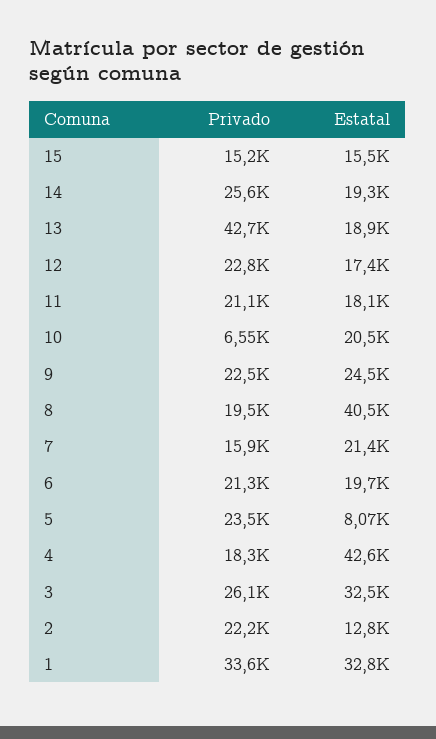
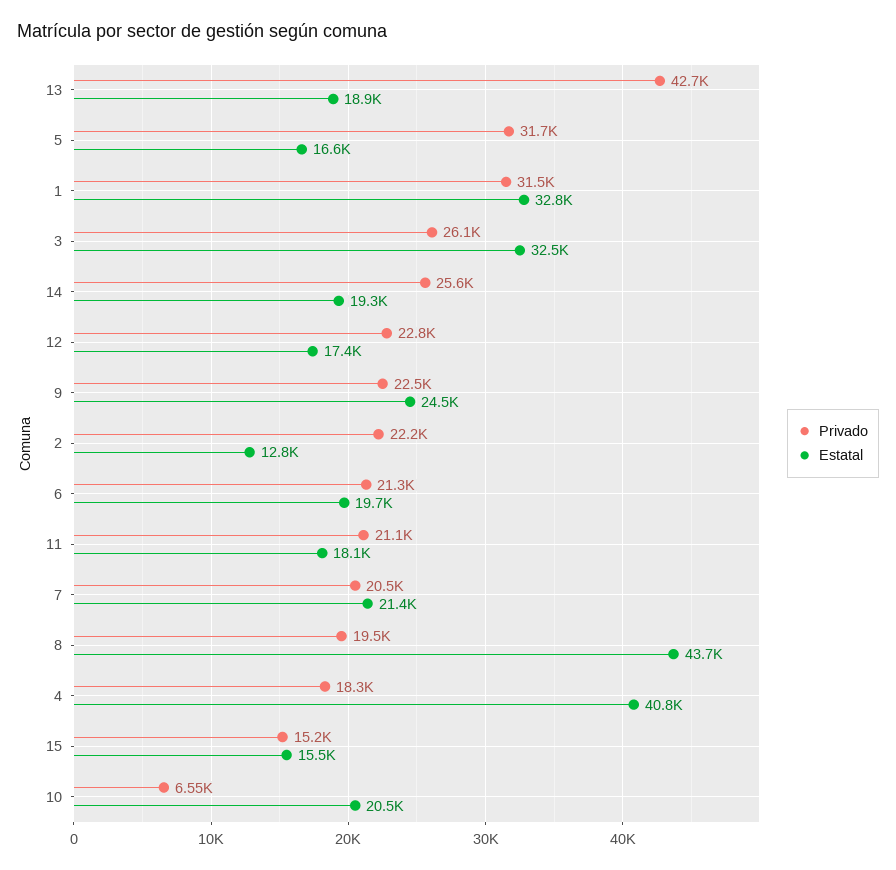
  {
    "Privado": {
      "15": 15200,
      "14": 25600,
      "13": 42700,
      "12": 22800,
      "11": 21100,
      "10": 6550,
      "9": 22500,
      "8": 19500,
-     "7": 15900,
+     "7": 20500,
      "6": 21300,
-     "5": 23500,
+     "5": 31700,
      "4": 18300,
      "3": 26100,
      "2": 22200,
-     "1": 33600
+     "1": 31500
    },
    "Estatal": {
      "15": 15500,
      "14": 19300,
      "13": 18900,
      "12": 17400,
      "11": 18100,
      "10": 20500,
      "9": 24500,
-     "8": 40500,
+     "8": 43700,
      "7": 21400,
      "6": 19700,
-     "5": 8070,
+     "5": 16600,
-     "4": 42600,
+     "4": 40800,
      "3": 32500,
      "2": 12800,
      "1": 32800
    }
  }

